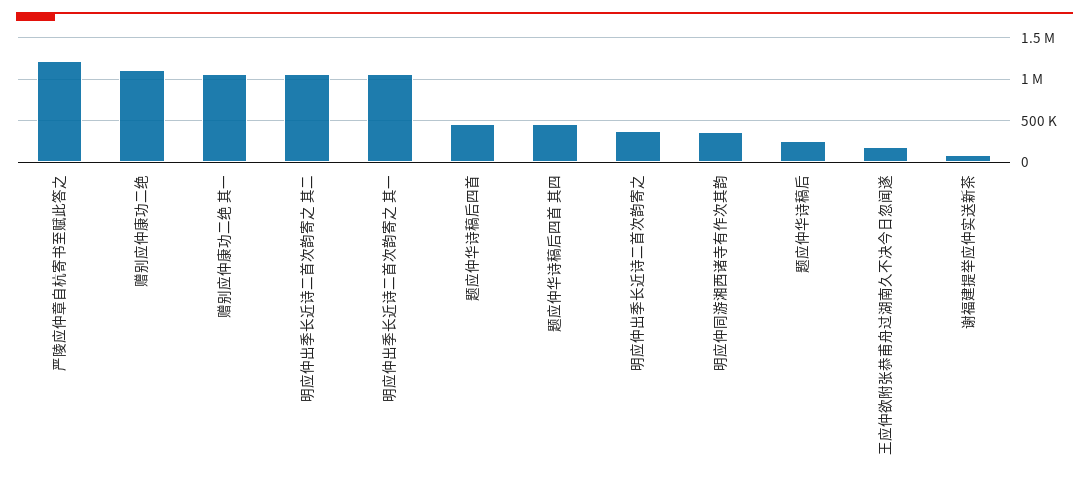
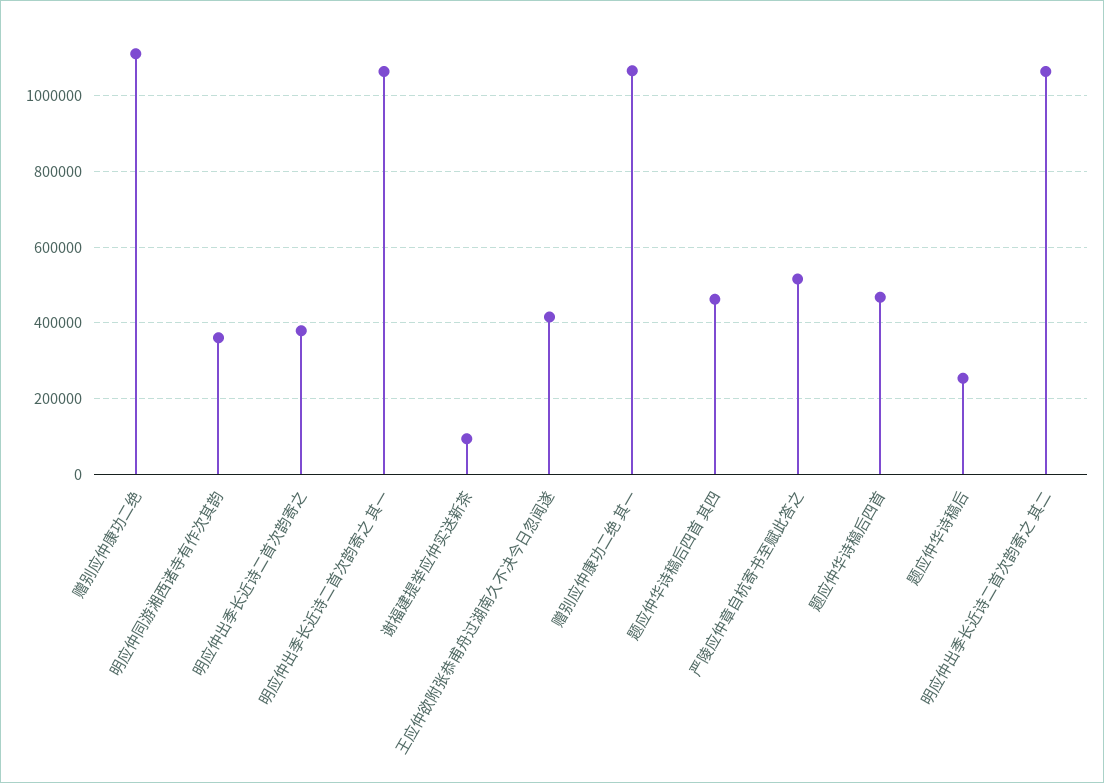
  {
-   "严陵应仲章自杭寄书至赋此答之": 1200000,
+   "严陵应仲章自杭寄书至赋此答之": 520000,
    "赠别应仲康功二绝": 1120000,
    "赠别应仲康功二绝 其一": 1060000,
    "明应仲出季长近诗二首次韵寄之 其二": 1060000,
    "明应仲出季长近诗二首次韵寄之 其一": 1060000,
    "题应仲华诗稿后四首": 460000,
    "题应仲华诗稿后四首 其四": 460000,
    "明应仲出季长近诗二首次韵寄之": 380000,
    "明应仲同游湘西诸寺有作次其韵": 360000,
    "题应仲华诗稿后": 260000,
-   "王应仲欲附张恭甫舟过湖南久不决今日忽闻遂": 200000,
+   "王应仲欲附张恭甫舟过湖南久不决今日忽闻遂": 420000,
    "谢福建提举应仲实送新茶": 100000
  }

